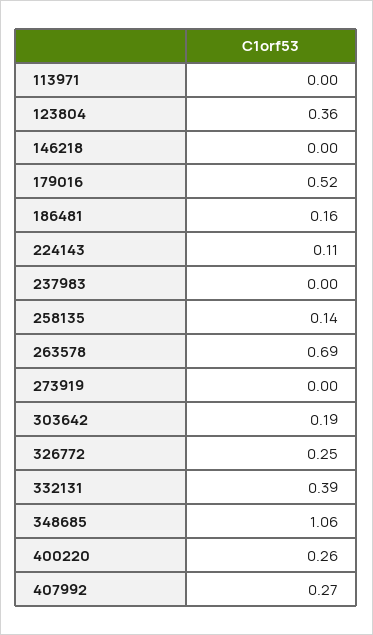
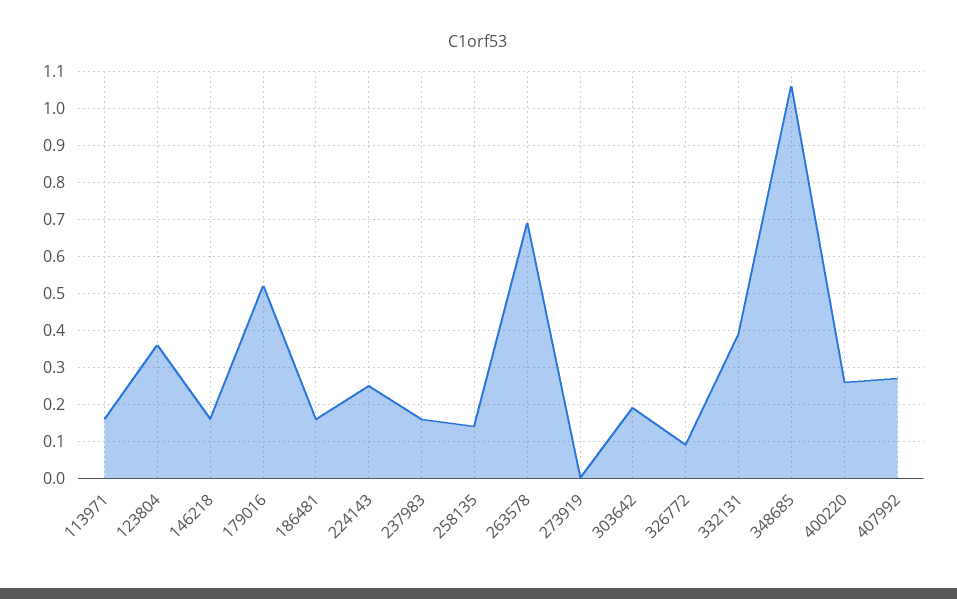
  {
-   "113971": 0,
+   "113971": 0.15,
    "123804": 0.36,
-   "146218": 0,
+   "146218": 0.15,
    "179016": 0.52,
    "186481": 0.16,
-   "224143": 0.11,
+   "224143": 0.25,
-   "237983": 0,
+   "237983": 0.15,
    "258135": 0.14,
    "263578": 0.69,
    "273919": 0,
    "303642": 0.19,
-   "326772": 0.25,
+   "326772": 0.1,
    "332131": 0.39,
    "348685": 1.06,
    "400220": 0.26,
    "407992": 0.27
  }

